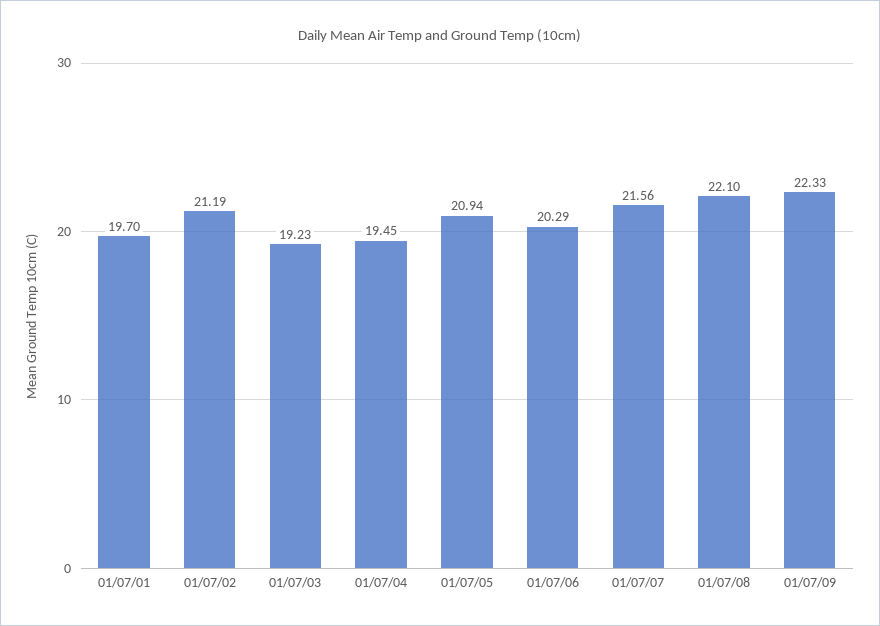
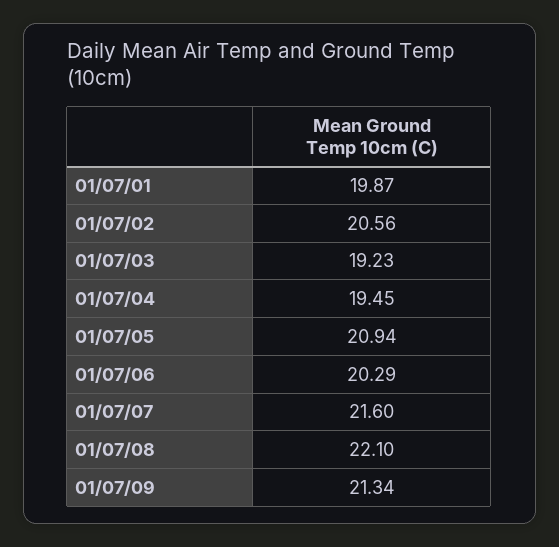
  {
-   "01/07/01": 19.7,
+   "01/07/01": 19.87,
-   "01/07/02": 21.19,
+   "01/07/02": 20.56,
    "01/07/03": 19.23,
    "01/07/04": 19.45,
    "01/07/05": 20.94,
    "01/07/06": 20.29,
-   "01/07/07": 21.56,
+   "01/07/07": 21.6,
    "01/07/08": 22.1,
-   "01/07/09": 22.33
+   "01/07/09": 21.34
  }

